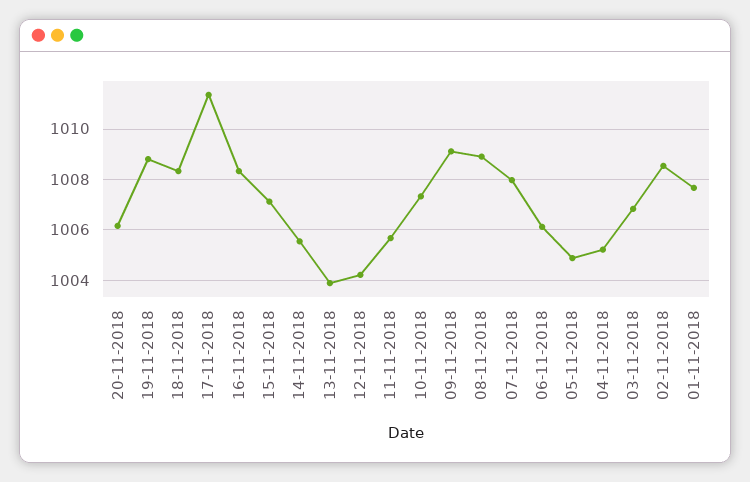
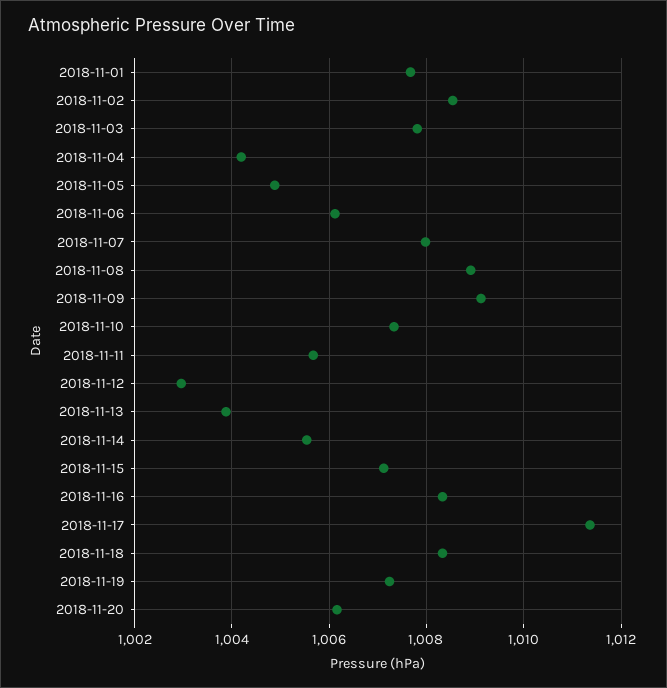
  {
    "20-11-2018": 1006.2,
-   "19-11-2018": 1008.75,
+   "19-11-2018": 1007.2,
    "18-11-2018": 1008.4,
    "17-11-2018": 1011.4,
    "16-11-2018": 1008.4,
    "15-11-2018": 1007.2,
    "14-11-2018": 1005.6,
    "13-11-2018": 1003.8,
-   "12-11-2018": 1004.25,
+   "12-11-2018": 1003,
    "11-11-2018": 1005.6,
    "10-11-2018": 1007.4,
    "09-11-2018": 1009.2,
    "08-11-2018": 1009,
    "07-11-2018": 1008,
    "06-11-2018": 1006.2,
    "05-11-2018": 1004.8,
-   "04-11-2018": 1005.25,
+   "04-11-2018": 1004.2,
-   "03-11-2018": 1006.75,
+   "03-11-2018": 1007.8,
    "02-11-2018": 1008.6,
    "01-11-2018": 1007.6
  }

